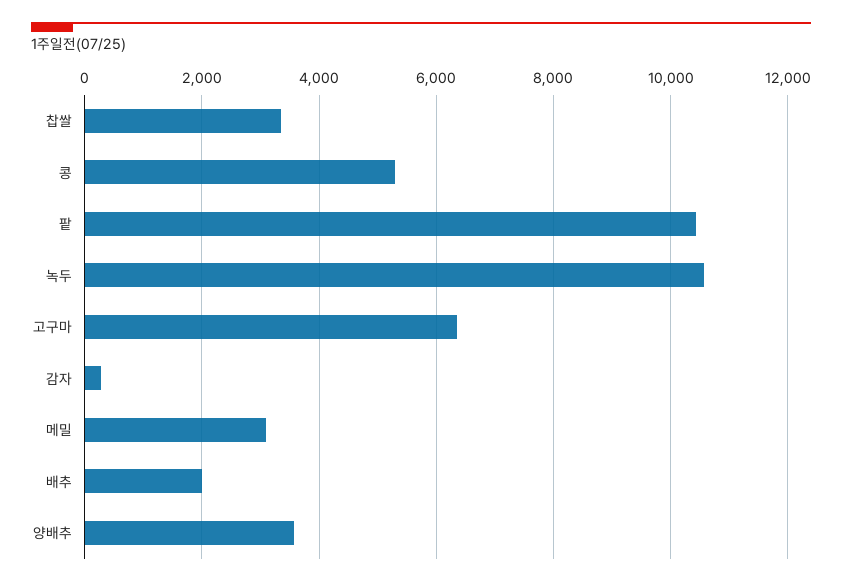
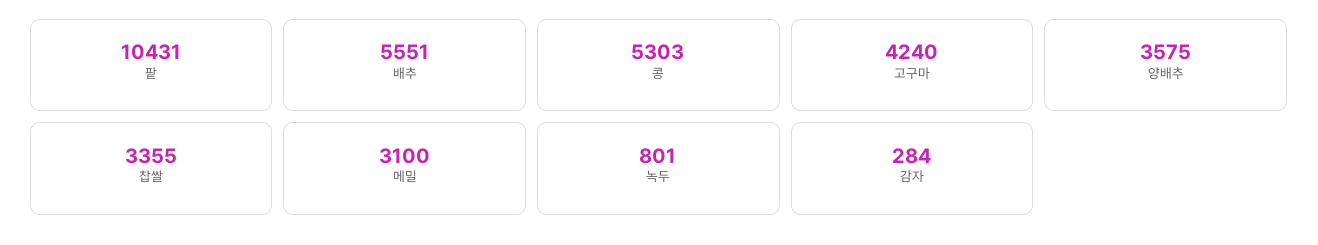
  {
    "찹쌀": 3355,
    "콩": 5303,
    "팥": 10431,
-   "녹두": 10600,
+   "녹두": 801,
-   "고구마": 6400,
+   "고구마": 4240,
    "감자": 284,
    "메밀": 3100,
-   "배추": 2000,
+   "배추": 5551,
    "양배추": 3575
  }

